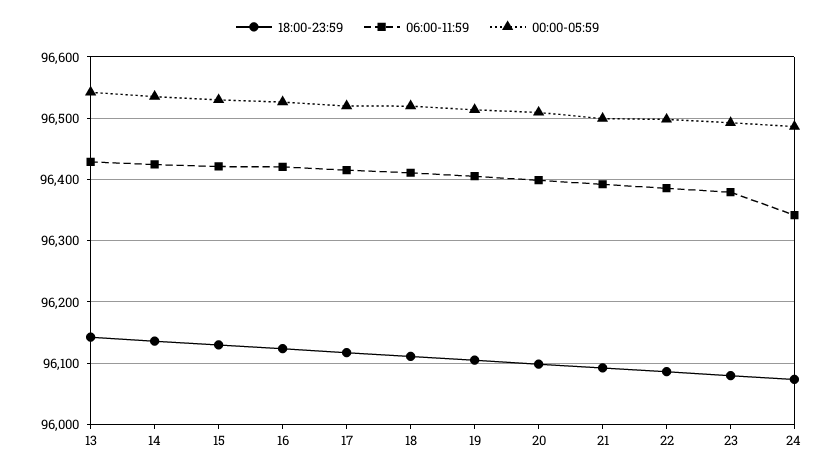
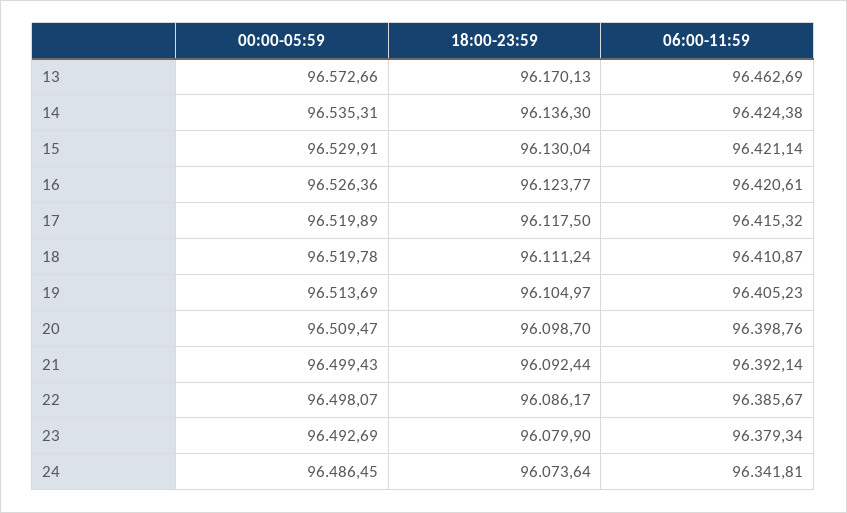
  {
    "18:00-23:59": {
-     "13": 96140,
+     "13": 96170.13,
      "14": 96136.3,
      "15": 96130.04,
      "16": 96123.77,
      "17": 96117.5,
      "18": 96111.24,
      "19": 96104.97,
      "20": 96098.7,
      "21": 96092.44,
      "22": 96086.17,
      "23": 96079.9,
      "24": 96073.64
    },
    "06:00-11:59": {
-     "13": 96430,
+     "13": 96462.69,
      "14": 96424.38,
      "15": 96421.14,
      "16": 96420.61,
      "17": 96415.32,
      "18": 96410.87,
      "19": 96405.23,
      "20": 96398.76,
      "21": 96392.14,
      "22": 96385.67,
      "23": 96379.34,
      "24": 96341.81
    },
    "00:00-05:59": {
-     "13": 96540,
+     "13": 96572.66,
      "14": 96535.31,
      "15": 96529.91,
      "16": 96526.36,
      "17": 96519.89,
      "18": 96519.78,
      "19": 96513.69,
      "20": 96509.47,
      "21": 96499.43,
      "22": 96498.07,
      "23": 96492.69,
      "24": 96486.45
    }
  }

